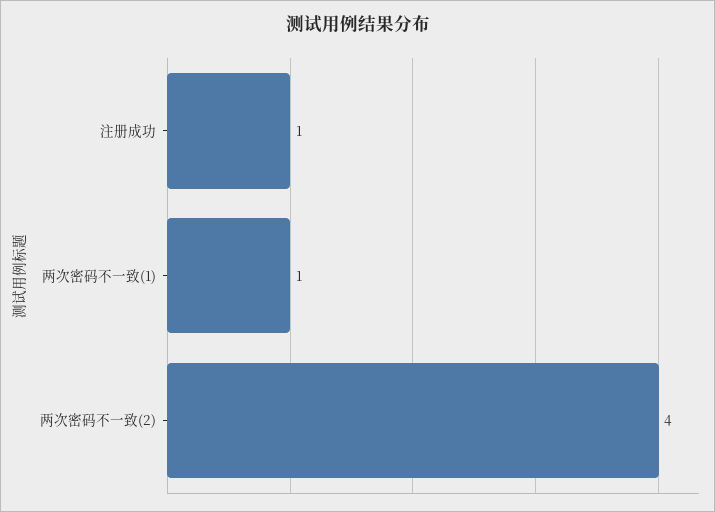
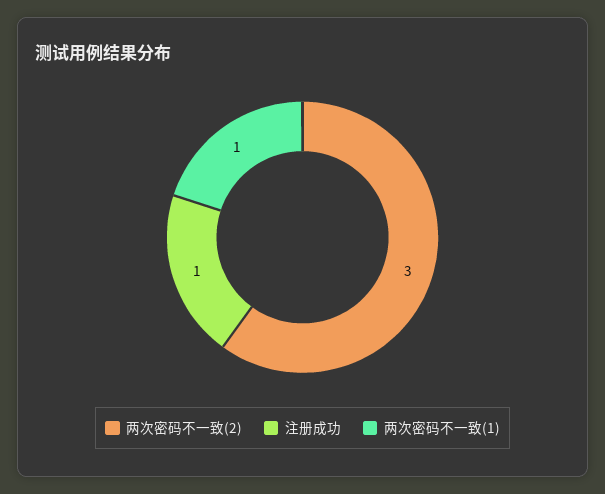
  {
    "注册成功": 1,
    "两次密码不一致(1)": 1,
-   "两次密码不一致(2)": 4
+   "两次密码不一致(2)": 3
  }

